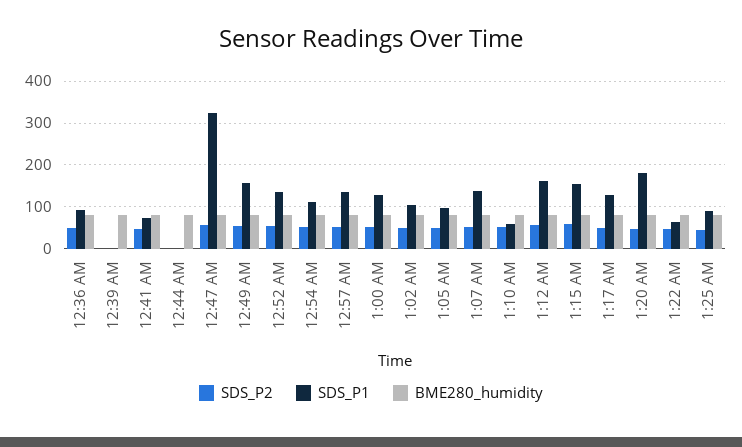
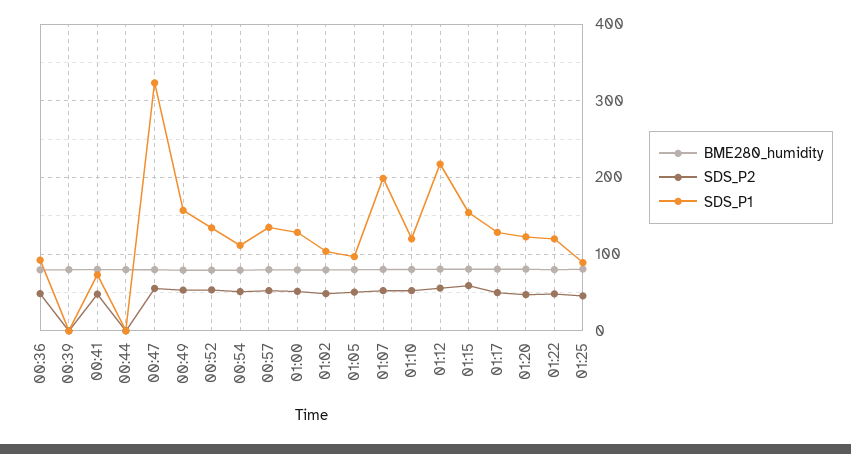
  {
    "SDS_P2": {
      "12:36 AM": 50,
      "12:39 AM": 0,
      "12:41 AM": 50,
      "12:44 AM": 0,
      "12:47 AM": 60,
      "12:49 AM": 50,
      "12:52 AM": 50,
      "12:54 AM": 50,
      "12:57 AM": 50,
      "1:00 AM": 50,
      "1:02 AM": 50,
      "1:05 AM": 50,
      "1:07 AM": 50,
      "1:10 AM": 50,
      "1:12 AM": 60,
      "1:15 AM": 60,
      "1:17 AM": 50,
      "1:20 AM": 50,
      "1:22 AM": 50,
      "1:25 AM": 50
    },
    "SDS_P1": {
      "12:36 AM": 90,
      "12:39 AM": 0,
      "12:41 AM": 70,
      "12:44 AM": 0,
      "12:47 AM": 320,
      "12:49 AM": 160,
      "12:52 AM": 130,
      "12:54 AM": 110,
      "12:57 AM": 130,
      "1:00 AM": 130,
      "1:02 AM": 100,
      "1:05 AM": 100,
-     "1:07 AM": 140,
+     "1:07 AM": 200,
-     "1:10 AM": 60,
+     "1:10 AM": 120,
-     "1:12 AM": 160,
+     "1:12 AM": 220,
      "1:15 AM": 150,
      "1:17 AM": 130,
-     "1:20 AM": 180,
+     "1:20 AM": 120,
-     "1:22 AM": 60,
+     "1:22 AM": 120,
      "1:25 AM": 90
    },
    "BME280_humidity": {
      "12:36 AM": 80,
      "12:39 AM": 80,
      "12:41 AM": 80,
      "12:44 AM": 80,
      "12:47 AM": 80,
      "12:49 AM": 80,
      "12:52 AM": 80,
      "12:54 AM": 80,
      "12:57 AM": 80,
      "1:00 AM": 80,
      "1:02 AM": 80,
      "1:05 AM": 80,
      "1:07 AM": 80,
      "1:10 AM": 80,
      "1:12 AM": 80,
      "1:15 AM": 80,
      "1:17 AM": 80,
      "1:20 AM": 80,
      "1:22 AM": 80,
      "1:25 AM": 80
    }
  }

